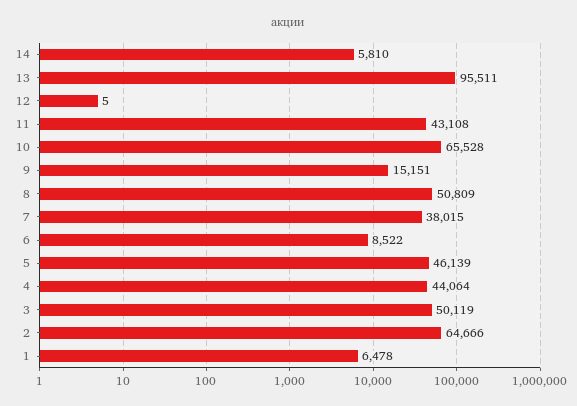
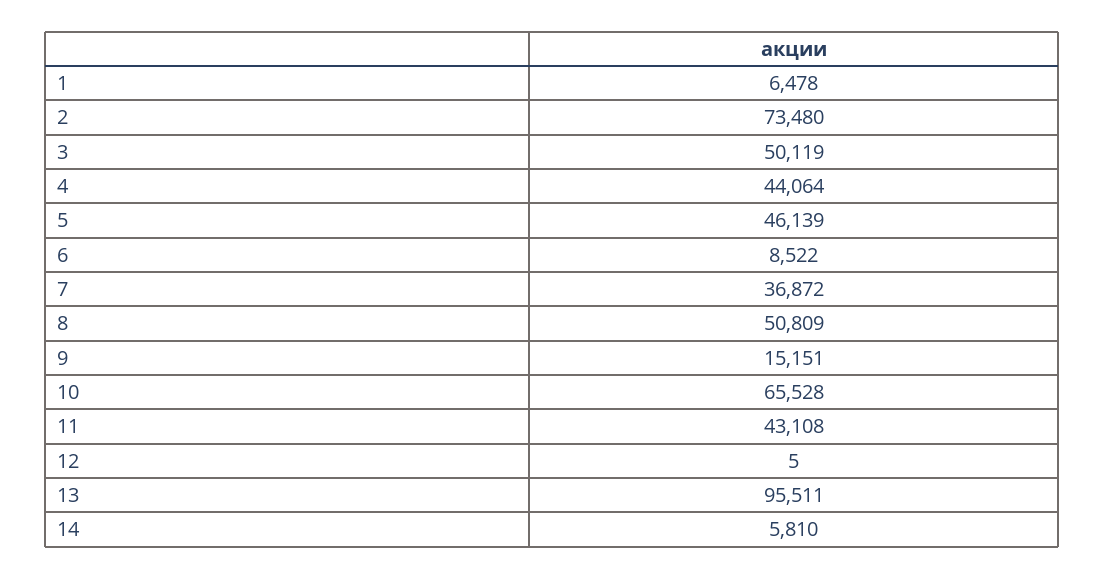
  {
    "14": 5810,
    "13": 95511,
    "12": 5,
    "11": 43108,
    "10": 65528,
    "9": 15151,
    "8": 50809,
-   "7": 38015,
+   "7": 36872,
    "6": 8522,
    "5": 46139,
    "4": 44064,
    "3": 50119,
-   "2": 64666,
+   "2": 73480,
    "1": 6478
  }

